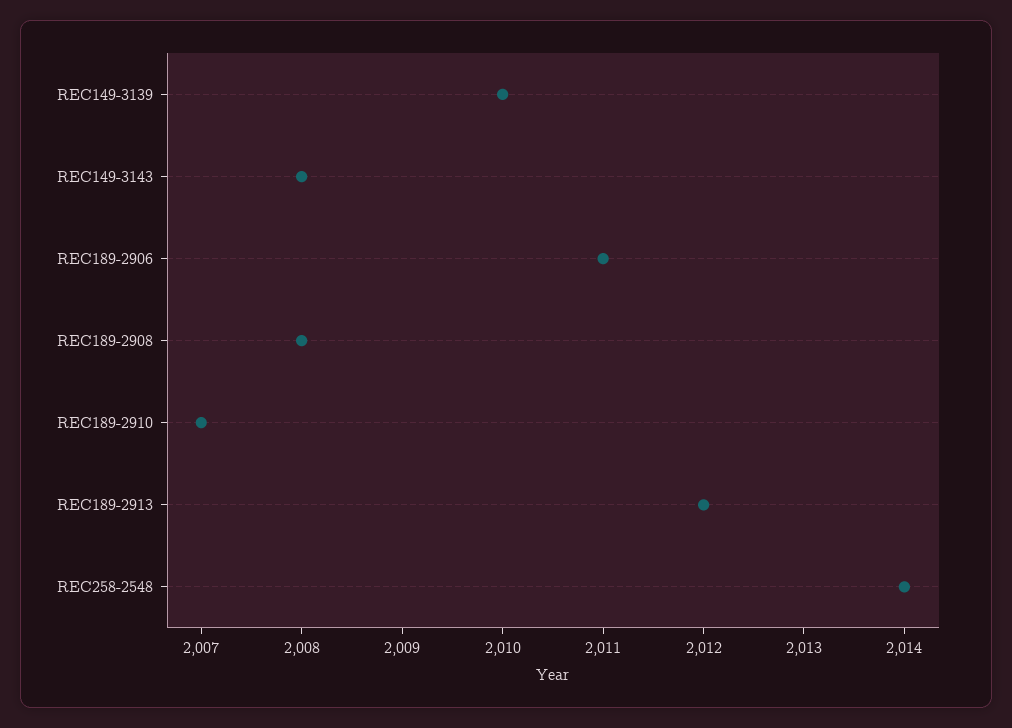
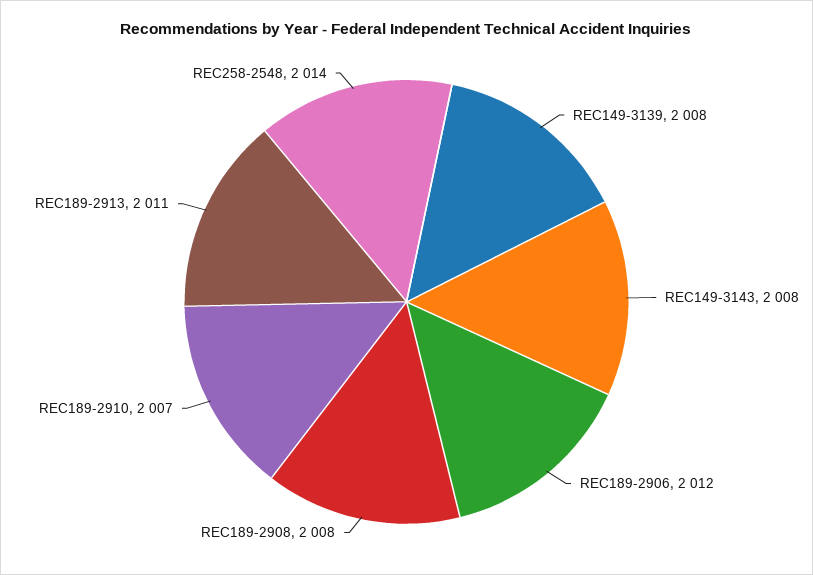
  {
-   "REC149-3139": 2010,
+   "REC149-3139": 2008,
    "REC149-3143": 2008,
-   "REC189-2906": 2011,
+   "REC189-2906": 2012,
    "REC189-2908": 2008,
    "REC189-2910": 2007,
-   "REC189-2913": 2012,
+   "REC189-2913": 2011,
    "REC258-2548": 2014
  }

